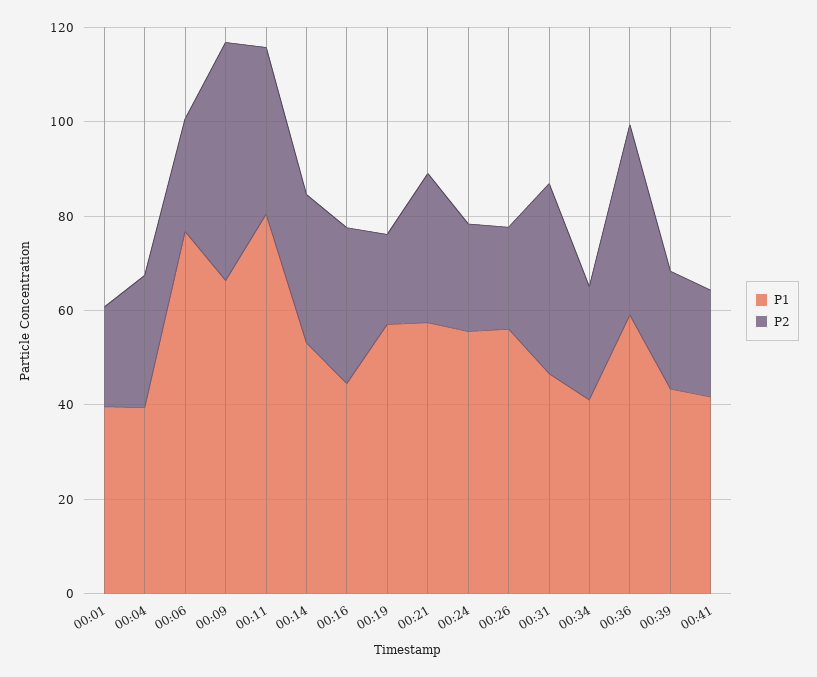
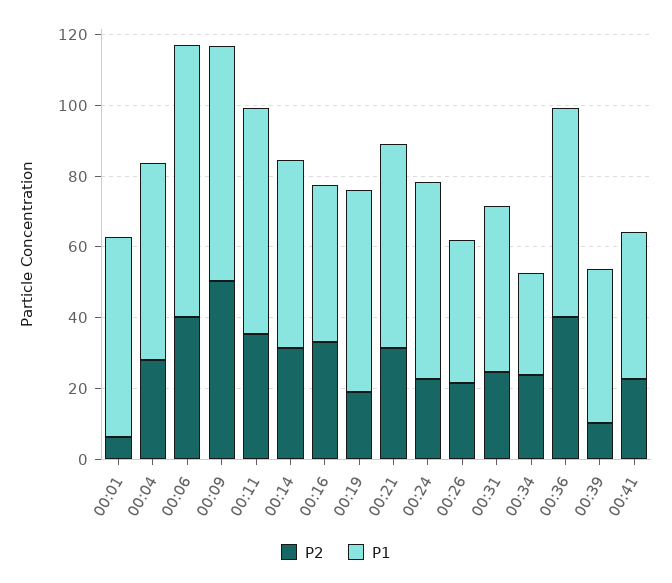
  {
    "P1": {
-     "00:01": 40,
+     "00:01": 55,
-     "00:04": 40,
+     "00:04": 55,
      "00:06": 75,
      "00:09": 65,
-     "00:11": 80,
+     "00:11": 65,
      "00:14": 55,
      "00:16": 45,
      "00:19": 55,
      "00:21": 55,
      "00:24": 55,
-     "00:26": 55,
+     "00:26": 40,
      "00:31": 45,
-     "00:34": 40,
+     "00:34": 30,
      "00:36": 60,
      "00:39": 45,
      "00:41": 40
    },
    "P2": {
-     "00:01": 20,
+     "00:01": 5,
      "00:04": 30,
-     "00:06": 25,
+     "00:06": 40,
      "00:09": 50,
      "00:11": 35,
      "00:14": 30,
      "00:16": 35,
      "00:19": 20,
      "00:21": 30,
      "00:24": 25,
      "00:26": 20,
-     "00:31": 40,
+     "00:31": 25,
      "00:34": 25,
      "00:36": 40,
-     "00:39": 25,
+     "00:39": 10,
      "00:41": 25
    }
  }

